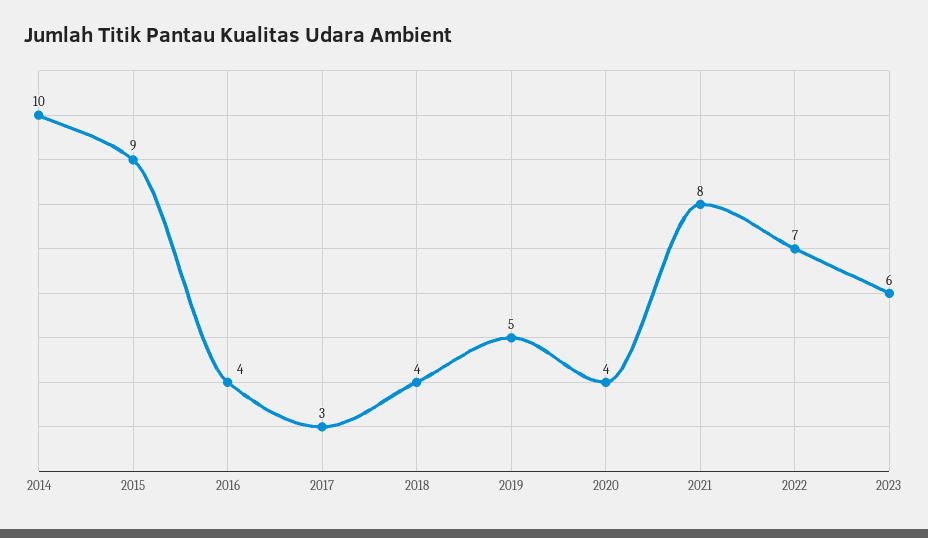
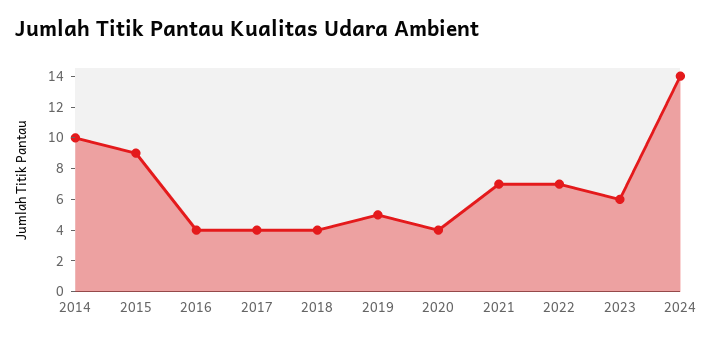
  {
    "2014": 10,
    "2015": 9,
    "2016": 4,
-   "2017": 3,
+   "2017": 4,
    "2018": 4,
    "2019": 5,
    "2020": 4,
-   "2021": 8,
+   "2021": 7,
    "2022": 7,
-   "2023": 6
+   "2023": 6,
+   "2024": 14
  }

